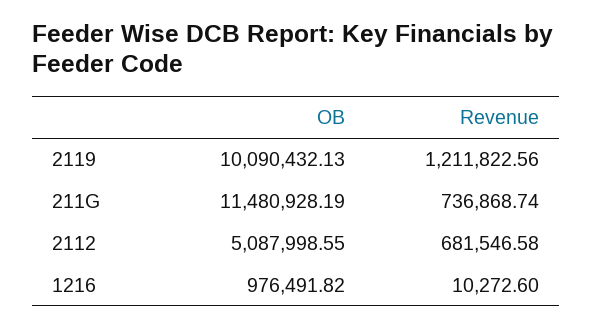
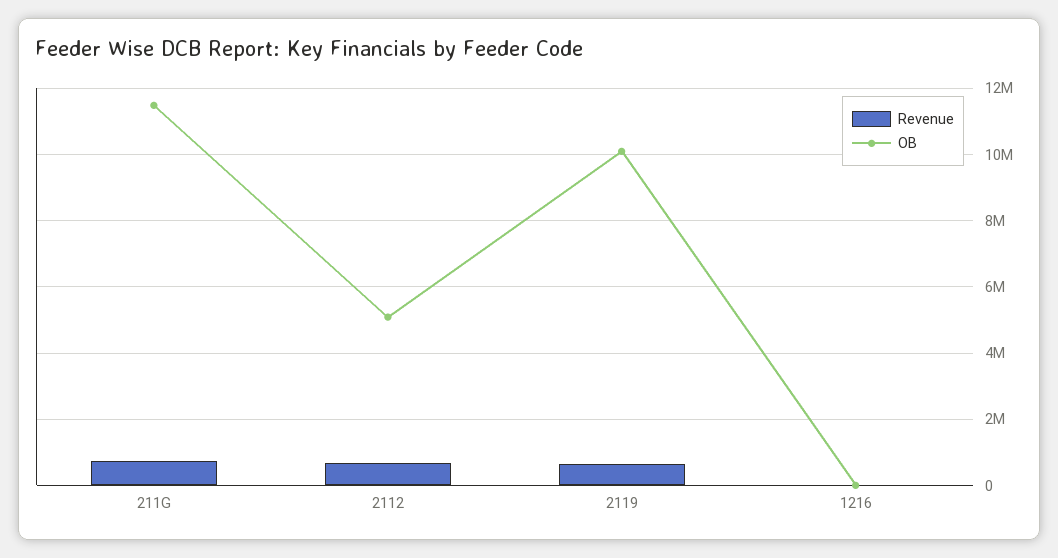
  {
    "OB": {
      "2119": 10090432.13,
      "211G": 11480928.19,
      "2112": 5087998.55,
-     "1216": 976491.82
+     "1216": 0
    },
    "Revenue": {
-     "2119": 1211822.56,
+     "2119": 600000,
      "211G": 736868.74,
      "2112": 681546.58,
      "1216": 10272.6
    }
  }

